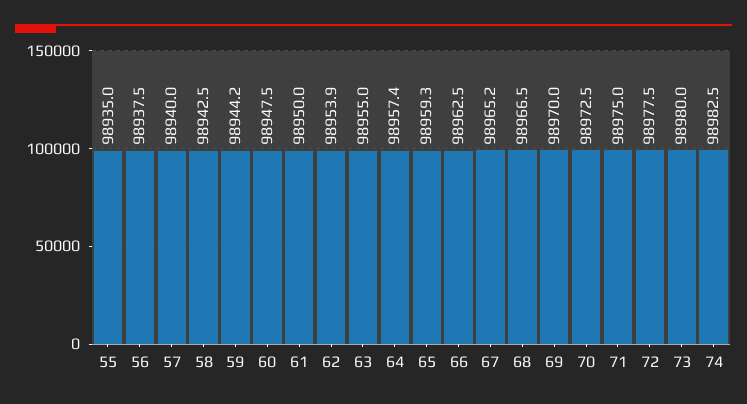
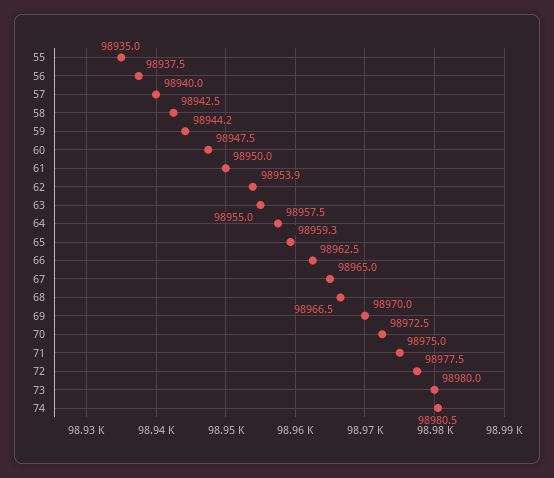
  {
    "55": 98935,
    "56": 98937.5,
    "57": 98940,
    "58": 98942.5,
    "59": 98944.2,
    "60": 98947.5,
    "61": 98950,
    "62": 98953.9,
    "63": 98955,
-   "64": 98957.4,
+   "64": 98957.5,
    "65": 98959.3,
    "66": 98962.5,
-   "67": 98965.2,
+   "67": 98965,
    "68": 98966.5,
    "69": 98970,
    "70": 98972.5,
    "71": 98975,
    "72": 98977.5,
    "73": 98980,
-   "74": 98982.5
+   "74": 98980.5
  }

